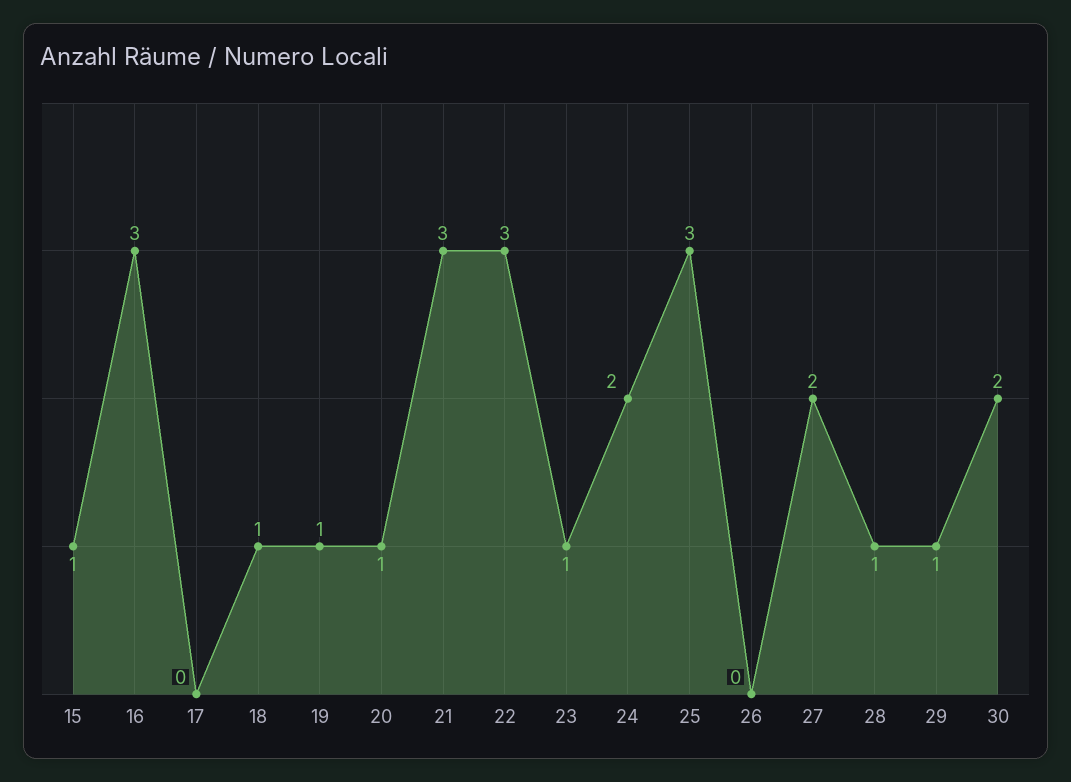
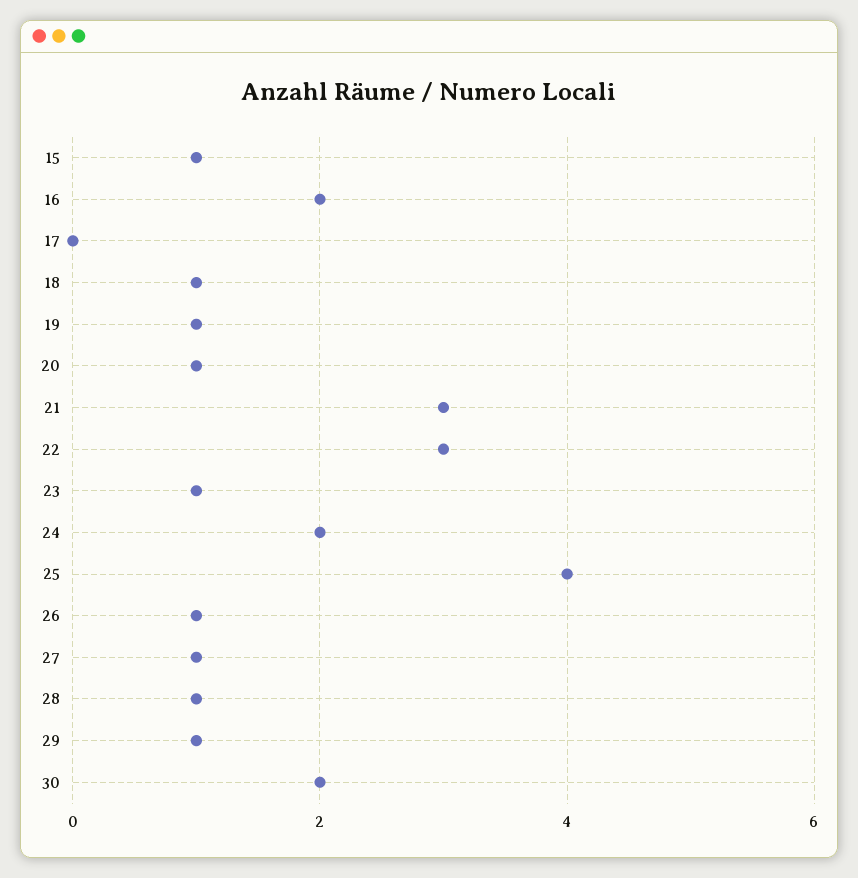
  {
    "15": 1,
-   "16": 3,
+   "16": 2,
    "17": 0,
    "18": 1,
    "19": 1,
    "20": 1,
    "21": 3,
    "22": 3,
    "23": 1,
    "24": 2,
-   "25": 3,
+   "25": 4,
-   "26": 0,
+   "26": 1,
-   "27": 2,
+   "27": 1,
    "28": 1,
    "29": 1,
    "30": 2
  }

